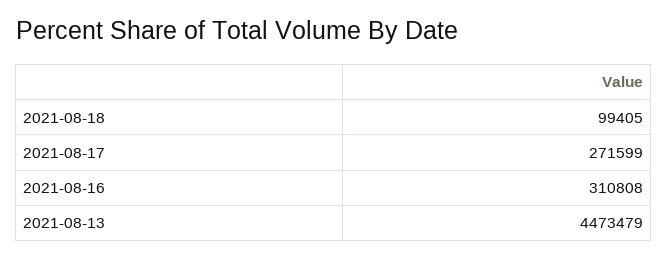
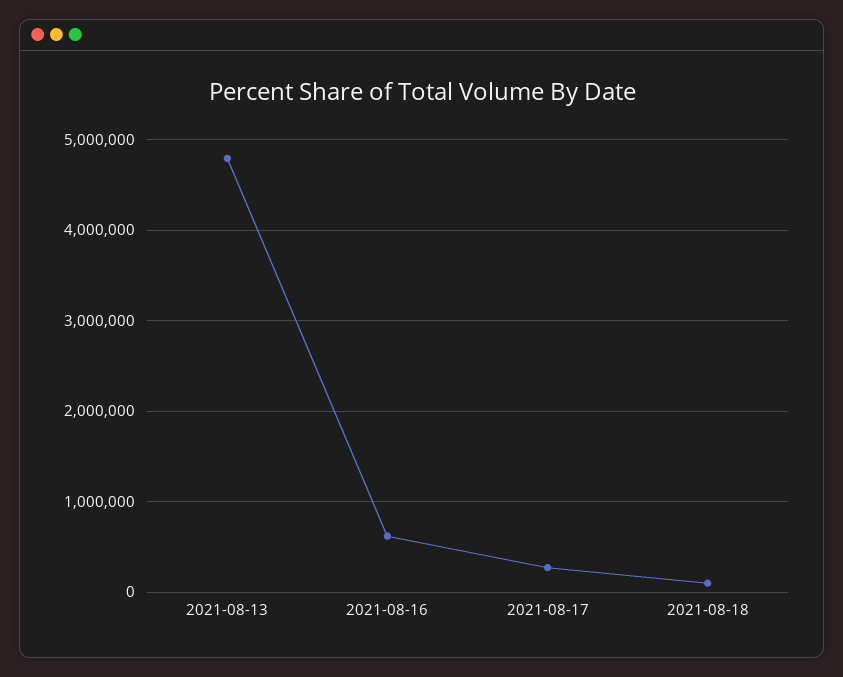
  {
    "2021-08-18": 99405,
    "2021-08-17": 271599,
-   "2021-08-16": 310808,
+   "2021-08-16": 600000,
-   "2021-08-13": 4473479
+   "2021-08-13": 4800000
  }

